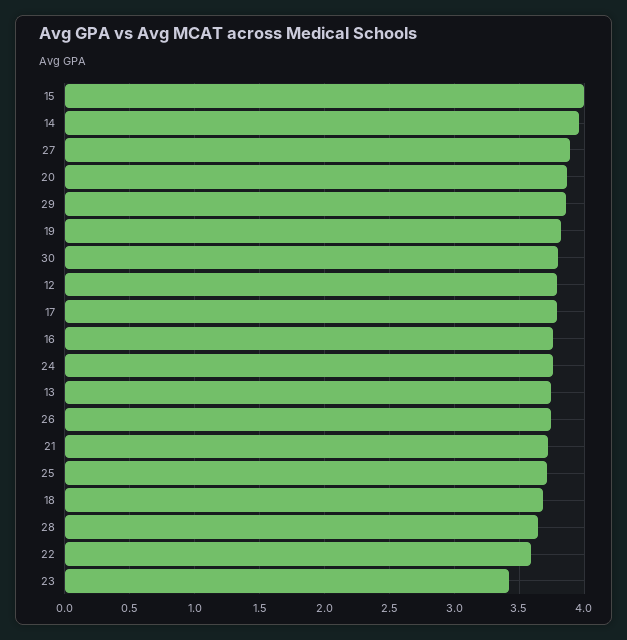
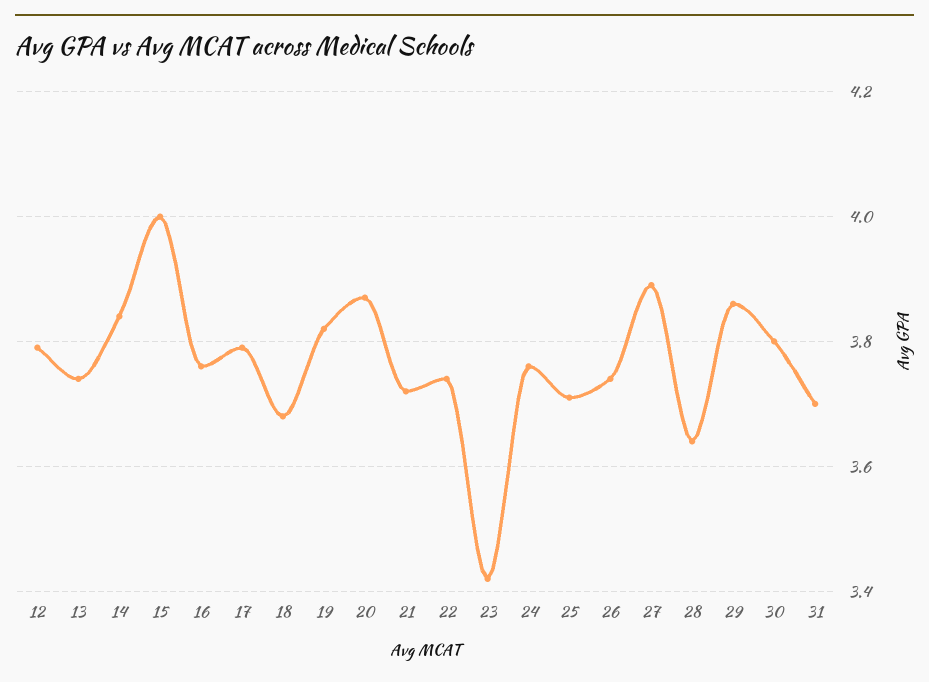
  {
    "15": 4,
-   "14": 3.95,
+   "14": 3.85,
    "27": 3.9,
    "20": 3.85,
    "29": 3.85,
    "19": 3.8,
    "30": 3.8,
    "12": 3.8,
    "17": 3.8,
    "16": 3.75,
    "24": 3.75,
    "13": 3.75,
    "26": 3.75,
    "21": 3.7,
    "25": 3.7,
    "18": 3.7,
    "28": 3.65,
-   "22": 3.6,
+   "22": 3.75,
-   "23": 3.4
+   "23": 3.4,
+   "31": 3.7
  }

